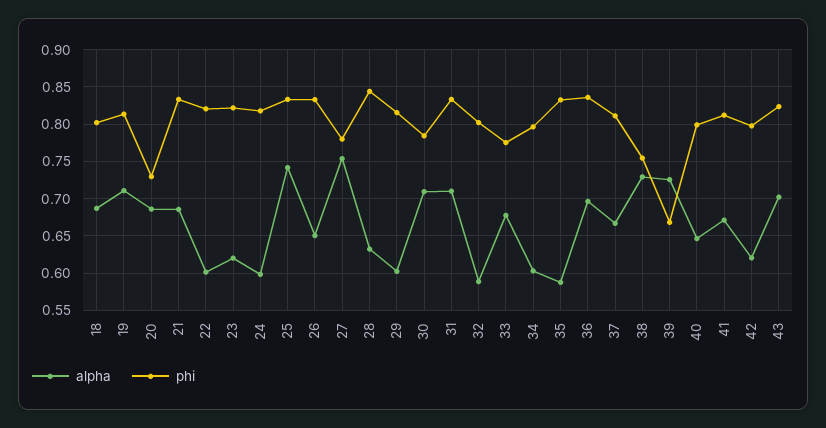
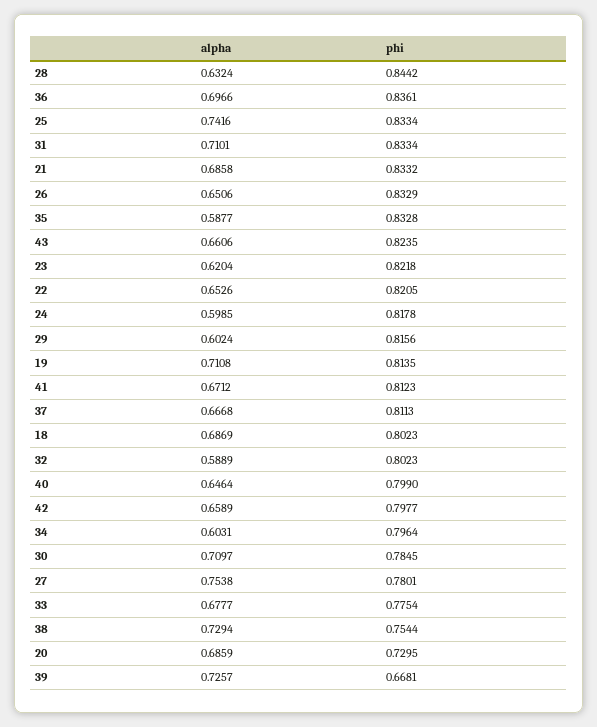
  {
    "alpha": {
      "18": 0.6869,
      "19": 0.7108,
      "20": 0.6859,
      "21": 0.6858,
-     "22": 0.6,
+     "22": 0.6526,
      "23": 0.6204,
      "24": 0.5985,
      "25": 0.7416,
      "26": 0.6506,
      "27": 0.7538,
      "28": 0.6324,
      "29": 0.6024,
      "30": 0.7097,
      "31": 0.7101,
      "32": 0.5889,
      "33": 0.6777,
      "34": 0.6031,
      "35": 0.5877,
      "36": 0.6966,
      "37": 0.6668,
      "38": 0.7294,
      "39": 0.7257,
      "40": 0.6464,
      "41": 0.6712,
-     "42": 0.62,
+     "42": 0.6589,
-     "43": 0.7
+     "43": 0.6606
    },
    "phi": {
      "18": 0.8023,
      "19": 0.8135,
      "20": 0.7295,
      "21": 0.8332,
      "22": 0.8205,
      "23": 0.8218,
      "24": 0.8178,
      "25": 0.8334,
      "26": 0.8329,
      "27": 0.7801,
      "28": 0.8442,
      "29": 0.8156,
      "30": 0.7845,
      "31": 0.8334,
      "32": 0.8023,
      "33": 0.7754,
      "34": 0.7964,
      "35": 0.8328,
      "36": 0.8361,
      "37": 0.8113,
      "38": 0.7544,
      "39": 0.6681,
      "40": 0.799,
      "41": 0.8123,
      "42": 0.7977,
      "43": 0.8235
    }
  }

